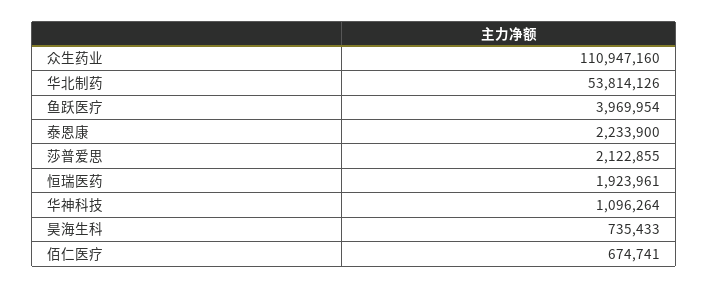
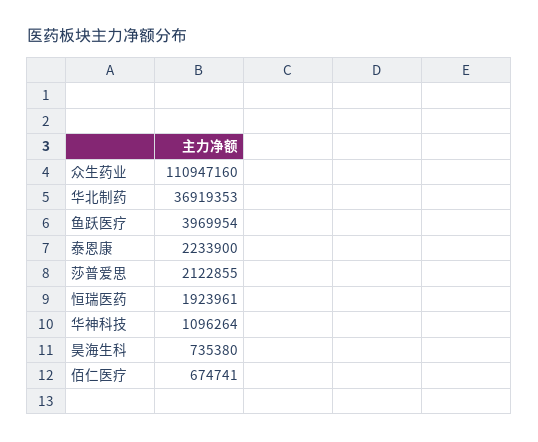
  {
    "众生药业": 110947160,
-   "华北制药": 53814126,
+   "华北制药": 36919353,
    "鱼跃医疗": 3969954,
    "泰恩康": 2233900,
    "莎普爱思": 2122855,
    "恒瑞医药": 1923961,
    "华神科技": 1096264,
-   "昊海生科": 735433,
+   "昊海生科": 735380,
    "佰仁医疗": 674741
  }

